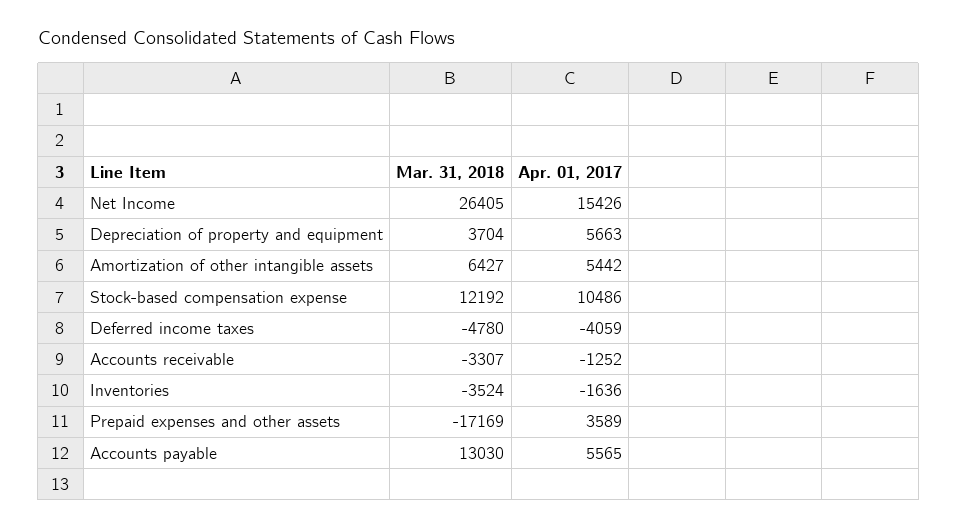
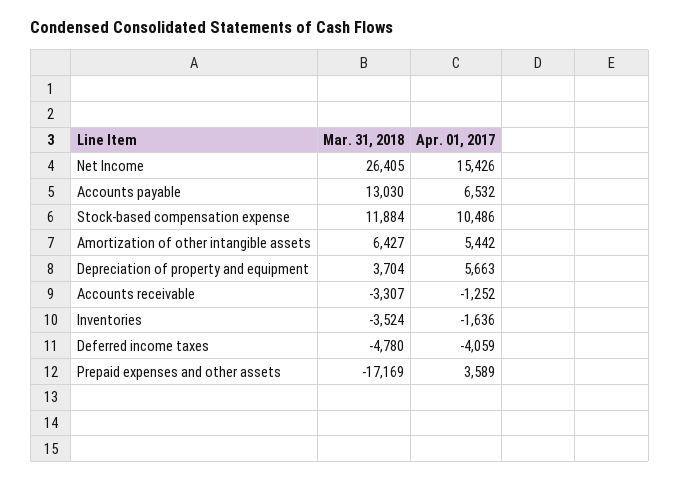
  {
    "Mar. 31, 2018": {
      "Net Income": 26405,
      "Depreciation of property and equipment": 3704,
      "Amortization of other intangible assets": 6427,
-     "Stock-based compensation expense": 12192,
+     "Stock-based compensation expense": 11884,
      "Deferred income taxes": -4780,
      "Accounts receivable": -3307,
      "Inventories": -3524,
      "Prepaid expenses and other assets": -17169,
      "Accounts payable": 13030
    },
    "Apr. 01, 2017": {
      "Net Income": 15426,
      "Depreciation of property and equipment": 5663,
      "Amortization of other intangible assets": 5442,
      "Stock-based compensation expense": 10486,
      "Deferred income taxes": -4059,
      "Accounts receivable": -1252,
      "Inventories": -1636,
      "Prepaid expenses and other assets": 3589,
-     "Accounts payable": 5565
+     "Accounts payable": 6532
    }
  }

